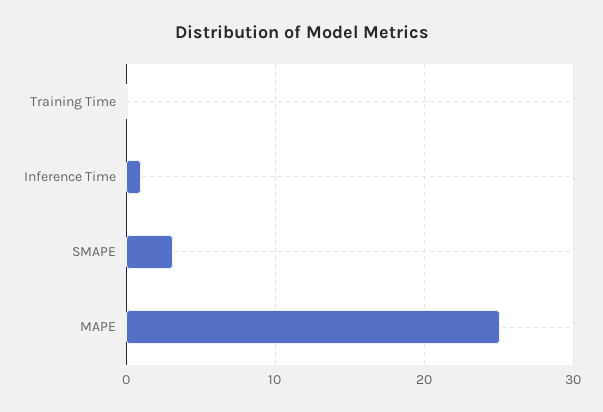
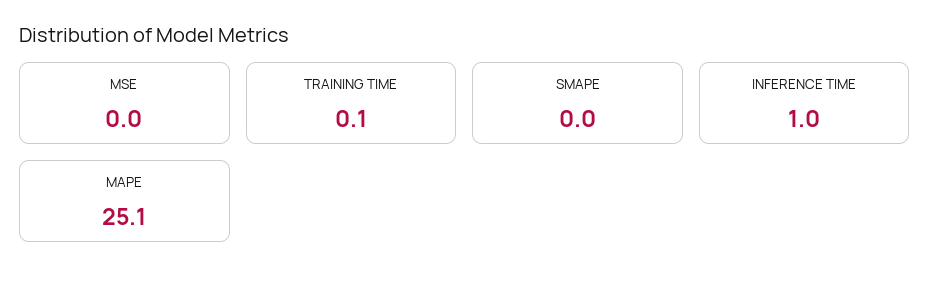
  {
    "Training Time": 0.1,
    "Inference Time": 1,
-   "SMAPE": 3,
+   "SMAPE": 0,
-   "MAPE": 25.1
+   "MAPE": 25.1,
+   "MSE": 0
  }

